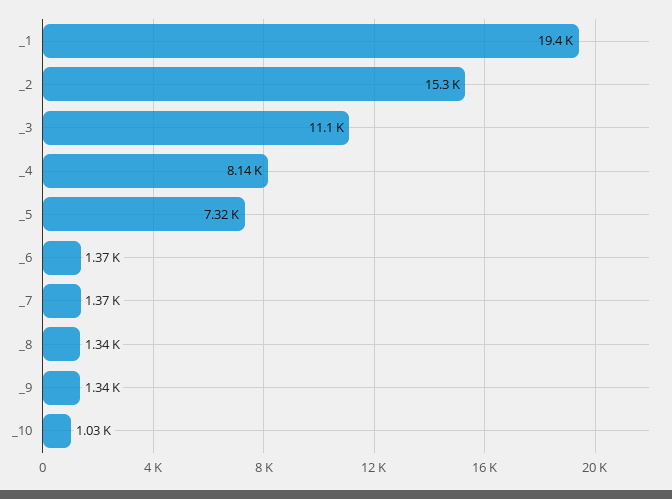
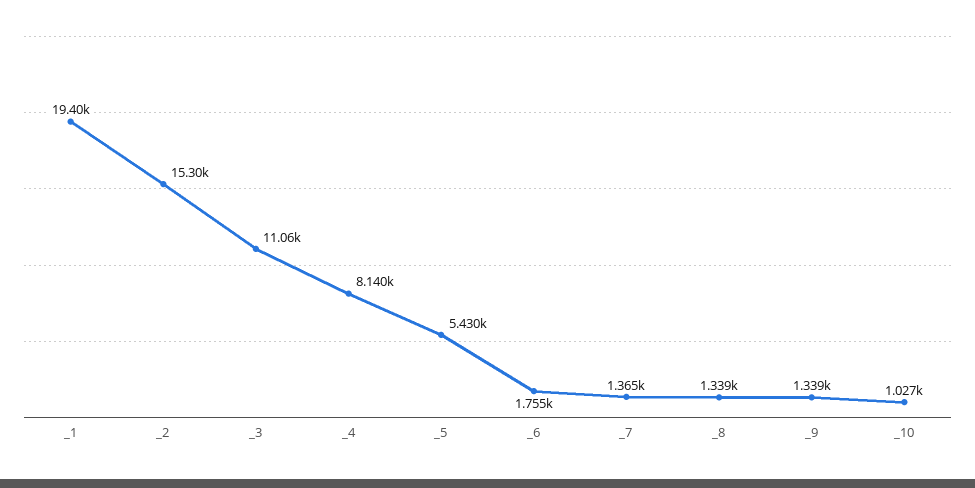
  {
    "_1": 19400,
    "_2": 15300,
    "_3": 11060,
    "_4": 8140,
-   "_5": 7320,
+   "_5": 5430,
-   "_6": 1370,
+   "_6": 1755,
    "_7": 1365,
    "_8": 1339,
    "_9": 1339,
    "_10": 1027
  }

